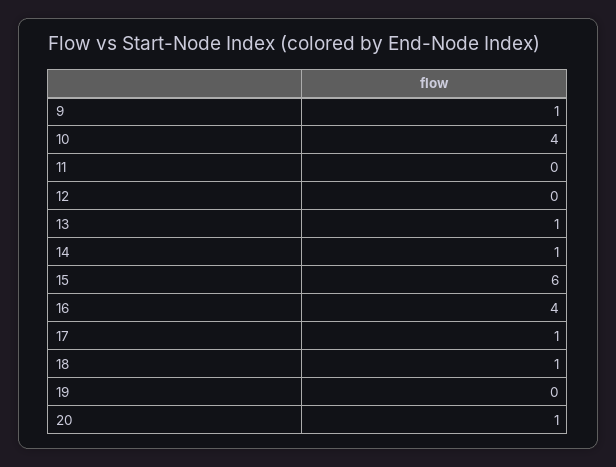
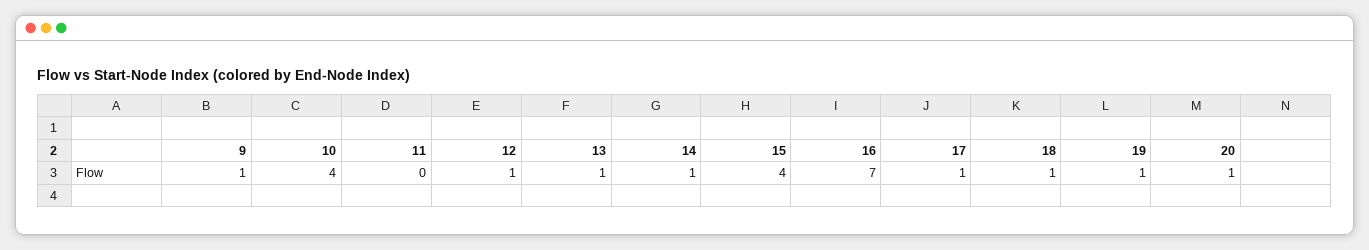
  {
    "9": 1,
    "10": 4,
    "11": 0,
-   "12": 0,
+   "12": 1,
    "13": 1,
    "14": 1,
-   "15": 6,
+   "15": 4,
-   "16": 4,
+   "16": 7,
    "17": 1,
    "18": 1,
-   "19": 0,
+   "19": 1,
    "20": 1
  }

